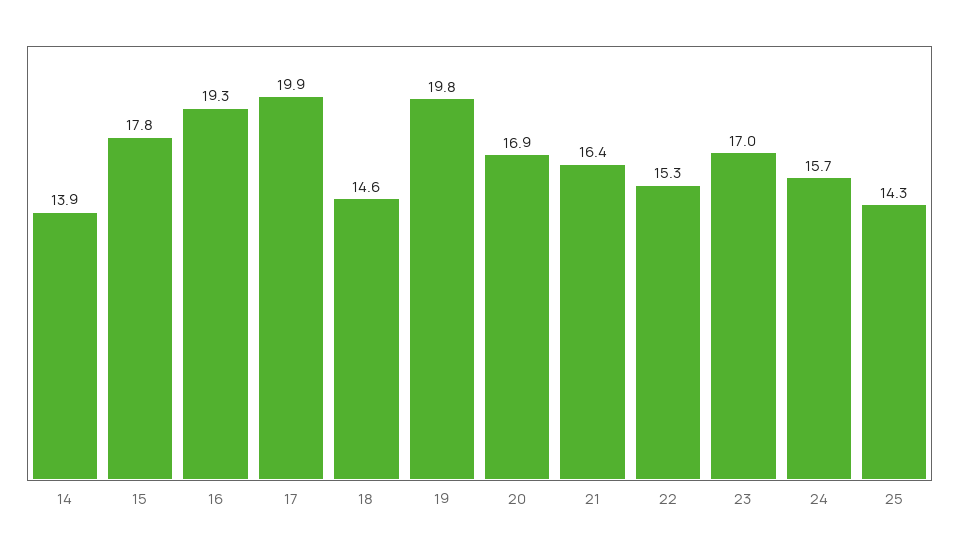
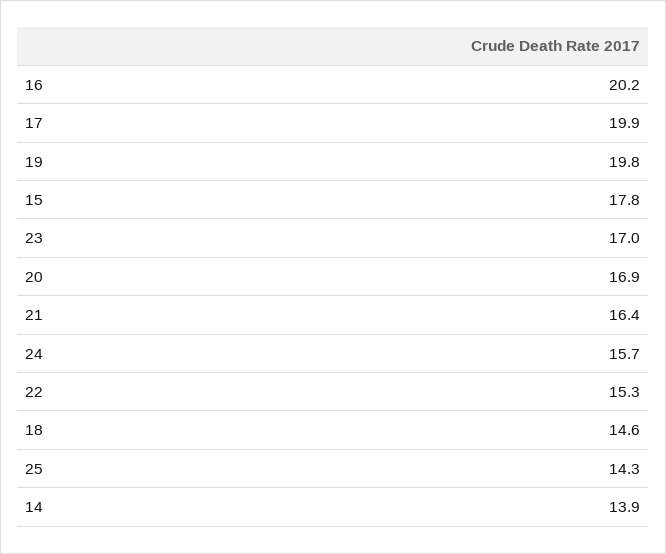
  {
    "14": 13.9,
    "15": 17.8,
-   "16": 19.3,
+   "16": 20.2,
    "17": 19.9,
    "18": 14.6,
    "19": 19.8,
    "20": 16.9,
    "21": 16.4,
    "22": 15.3,
    "23": 17,
    "24": 15.7,
    "25": 14.3
  }

